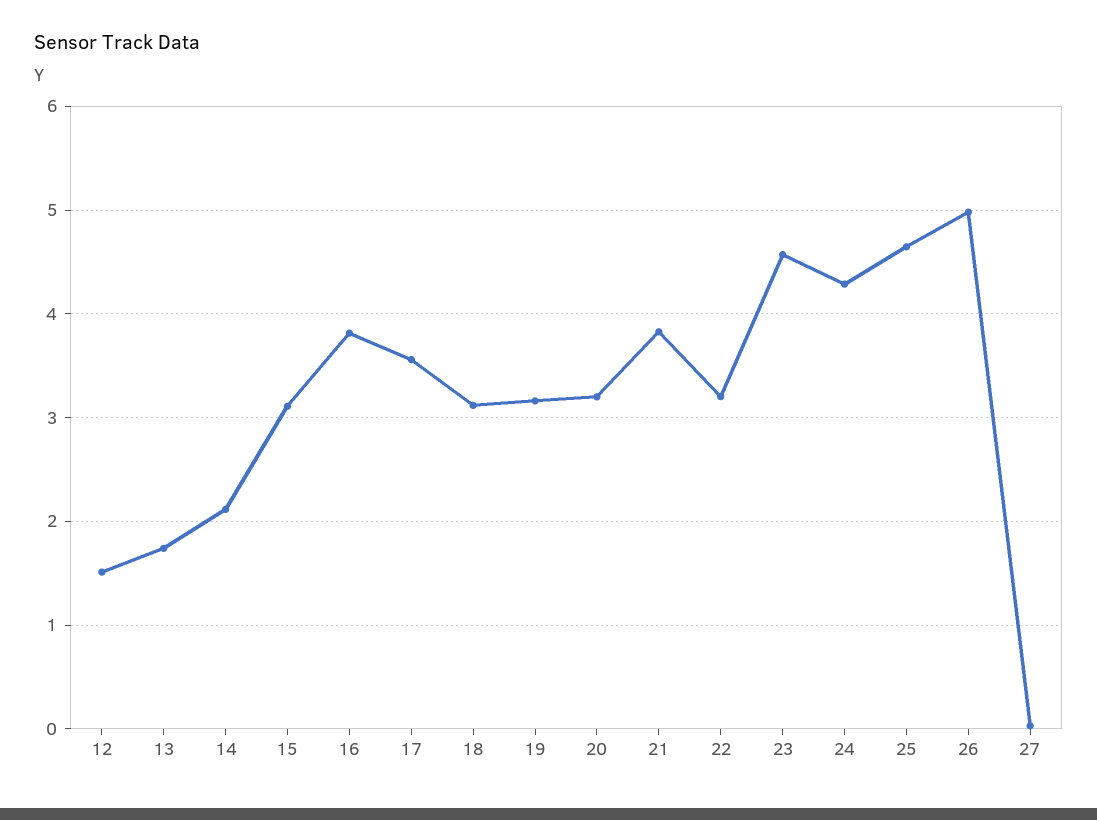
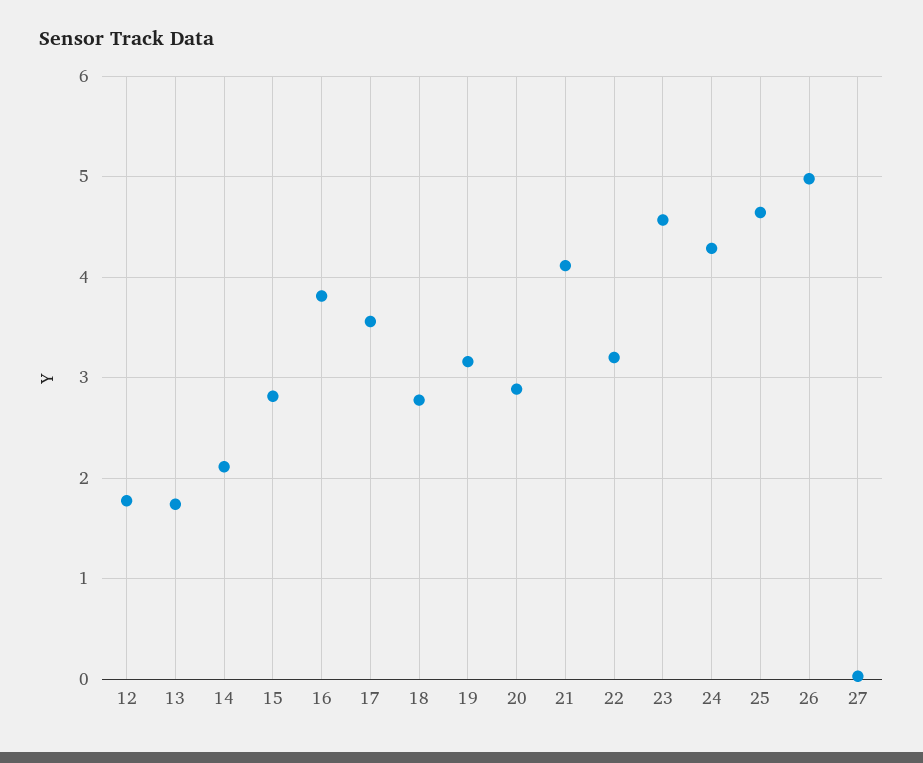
  {
-   "12": 1.5,
+   "12": 1.8,
    "13": 1.7,
    "14": 2.1,
-   "15": 3.1,
+   "15": 2.8,
    "16": 3.8,
    "17": 3.6,
-   "18": 3.1,
+   "18": 2.8,
    "19": 3.2,
-   "20": 3.2,
+   "20": 2.9,
-   "21": 3.8,
+   "21": 4.1,
    "22": 3.2,
    "23": 4.6,
    "24": 4.3,
    "25": 4.6,
    "26": 5,
    "27": 0
  }

